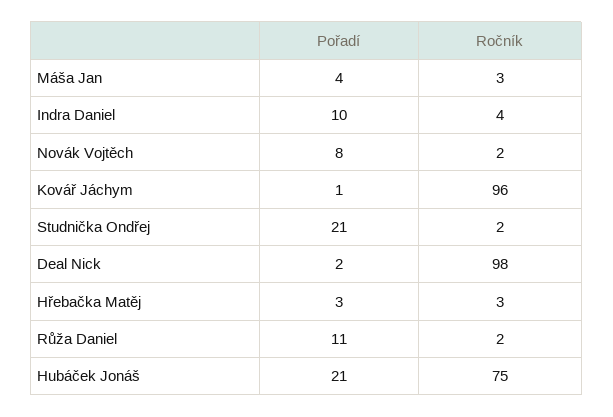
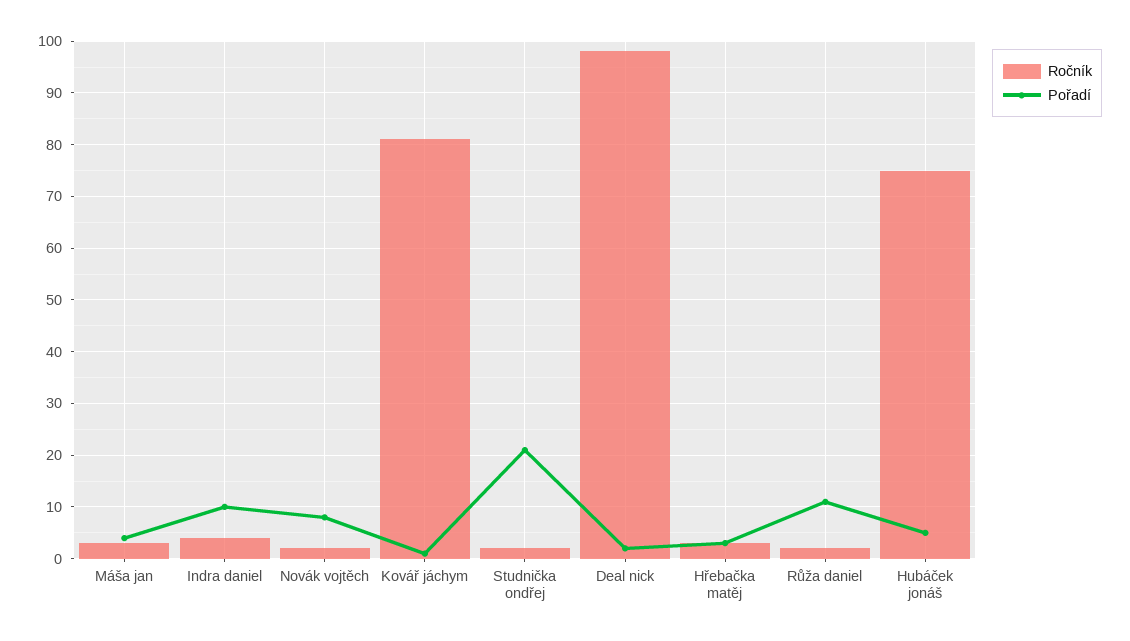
  {
    "Pořadí": {
      "Máša Jan": 4,
      "Indra Daniel": 10,
      "Novák Vojtěch": 8,
      "Kovář Jáchym": 1,
      "Studnička Ondřej": 21,
      "Deal Nick": 2,
      "Hřebačka Matěj": 3,
      "Růža Daniel": 11,
-     "Hubáček Jonáš": 21
+     "Hubáček Jonáš": 5
    },
    "Ročník": {
      "Máša Jan": 3,
      "Indra Daniel": 4,
      "Novák Vojtěch": 2,
-     "Kovář Jáchym": 96,
+     "Kovář Jáchym": 80,
      "Studnička Ondřej": 2,
      "Deal Nick": 98,
      "Hřebačka Matěj": 3,
      "Růža Daniel": 2,
      "Hubáček Jonáš": 75
    }
  }

